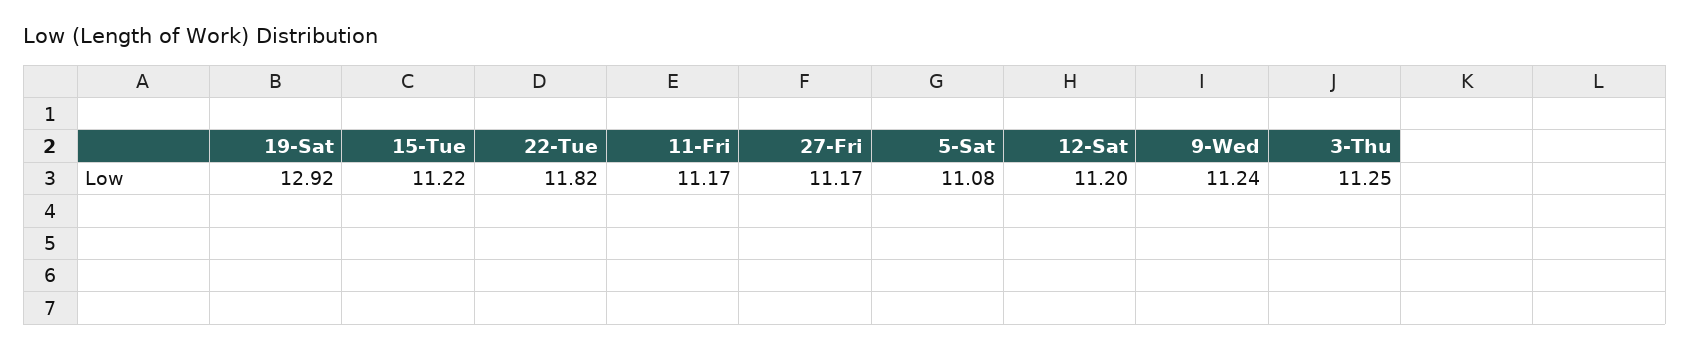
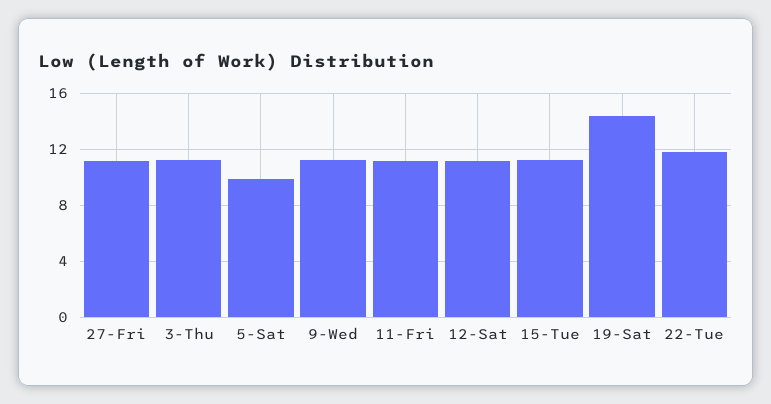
  {
-   "19-Sat": 12.92,
+   "19-Sat": 14.5,
    "15-Tue": 11.22,
    "22-Tue": 11.82,
    "11-Fri": 11.17,
    "27-Fri": 11.17,
-   "5-Sat": 11.08,
+   "5-Sat": 10,
    "12-Sat": 11.2,
    "9-Wed": 11.24,
    "3-Thu": 11.25
  }

